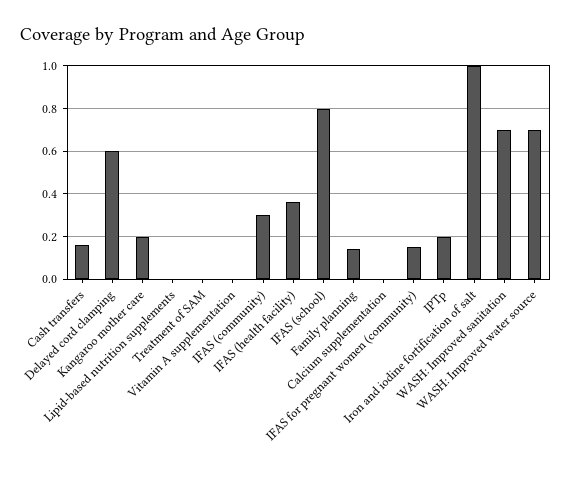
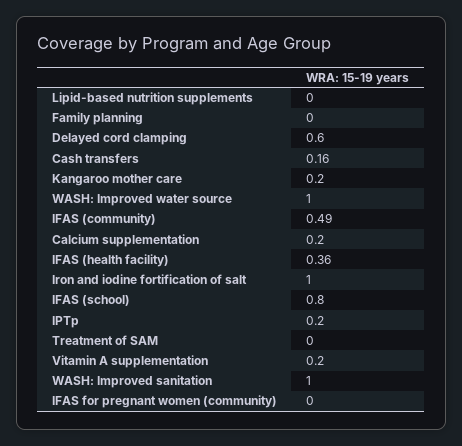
  {
    "Cash transfers": 0.16,
    "Delayed cord clamping": 0.6,
    "Kangaroo mother care": 0.2,
    "Lipid-based nutrition supplements": 0,
    "Treatment of SAM": 0,
-   "Vitamin A supplementation": 0,
+   "Vitamin A supplementation": 0.2,
-   "IFAS (community)": 0.3,
+   "IFAS (community)": 0.49,
    "IFAS (health facility)": 0.36,
    "IFAS (school)": 0.8,
-   "Family planning": 0.15,
+   "Family planning": 0,
-   "Calcium supplementation": 0,
+   "Calcium supplementation": 0.2,
-   "IFAS for pregnant women (community)": 0.15,
+   "IFAS for pregnant women (community)": 0,
    "IPTp": 0.2,
    "Iron and iodine fortification of salt": 1,
-   "WASH: Improved sanitation": 0.7,
+   "WASH: Improved sanitation": 1,
-   "WASH: Improved water source": 0.7
+   "WASH: Improved water source": 1
  }

